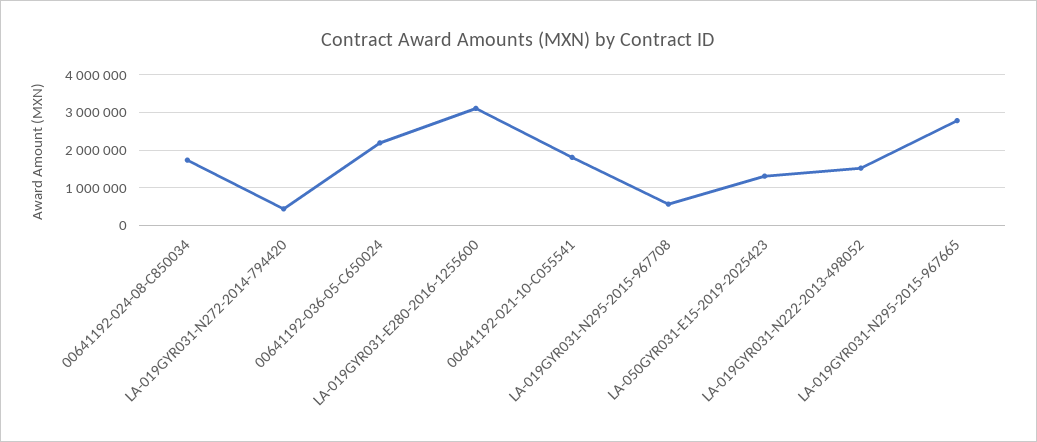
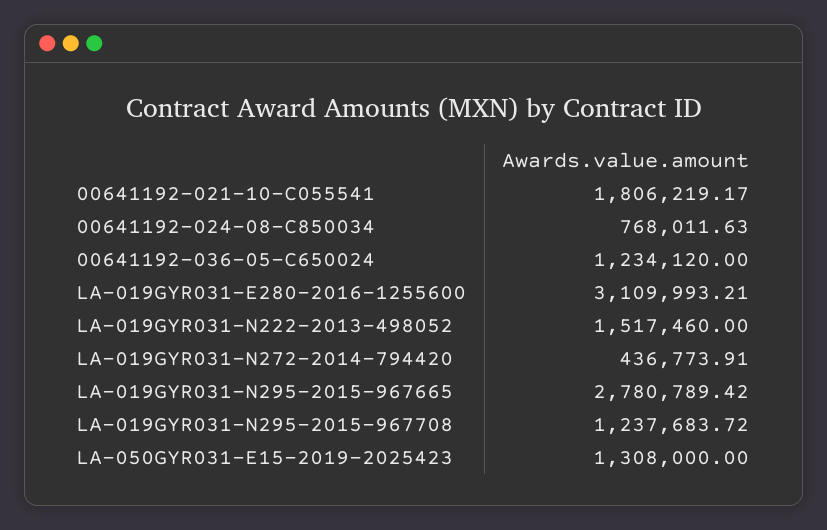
  {
-   "00641192-024-08-C850034": 1800000,
+   "00641192-024-08-C850034": 768011.63,
    "LA-019GYR031-N272-2014-794420": 436773.91,
-   "00641192-036-05-C650024": 2200000,
+   "00641192-036-05-C650024": 1234120,
    "LA-019GYR031-E280-2016-1255600": 3109993.21,
    "00641192-021-10-C055541": 1806219.17,
-   "LA-019GYR031-N295-2015-967708": 600000,
+   "LA-019GYR031-N295-2015-967708": 1237683.72,
    "LA-050GYR031-E15-2019-2025423": 1308000,
    "LA-019GYR031-N222-2013-498052": 1517460,
    "LA-019GYR031-N295-2015-967665": 2780789.42
  }

